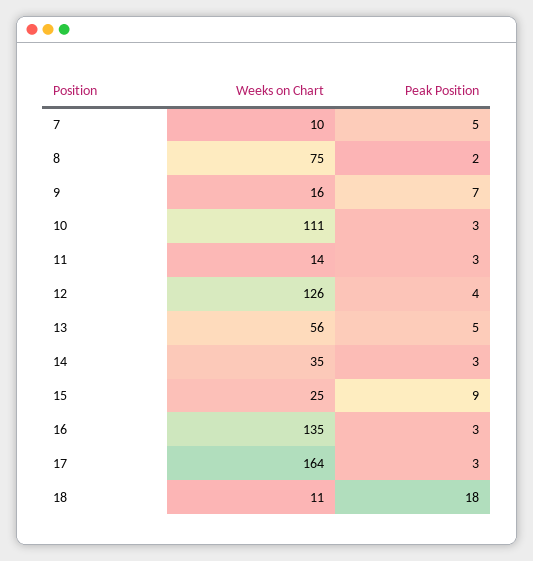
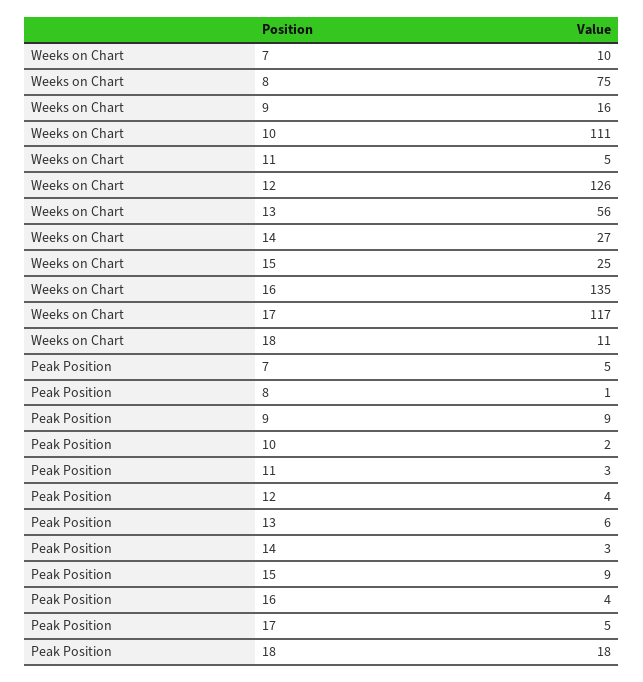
  {
    "Weeks on Chart": {
      "7": 10,
      "8": 75,
      "9": 16,
      "10": 111,
-     "11": 14,
+     "11": 5,
      "12": 126,
      "13": 56,
-     "14": 35,
+     "14": 27,
      "15": 25,
      "16": 135,
-     "17": 164,
+     "17": 117,
      "18": 11
    },
    "Peak Position": {
      "7": 5,
-     "8": 2,
+     "8": 1,
-     "9": 7,
+     "9": 9,
-     "10": 3,
+     "10": 2,
      "11": 3,
      "12": 4,
-     "13": 5,
+     "13": 6,
      "14": 3,
      "15": 9,
-     "16": 3,
+     "16": 4,
-     "17": 3,
+     "17": 5,
      "18": 18
    }
  }

